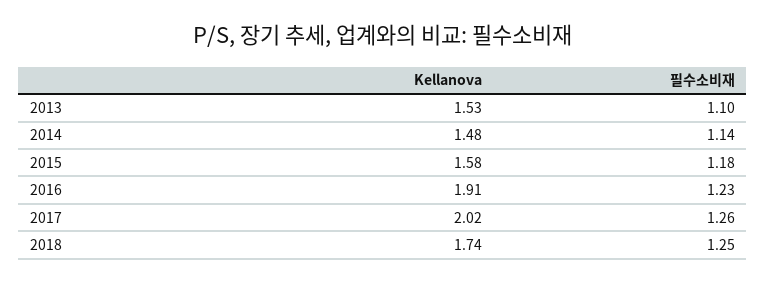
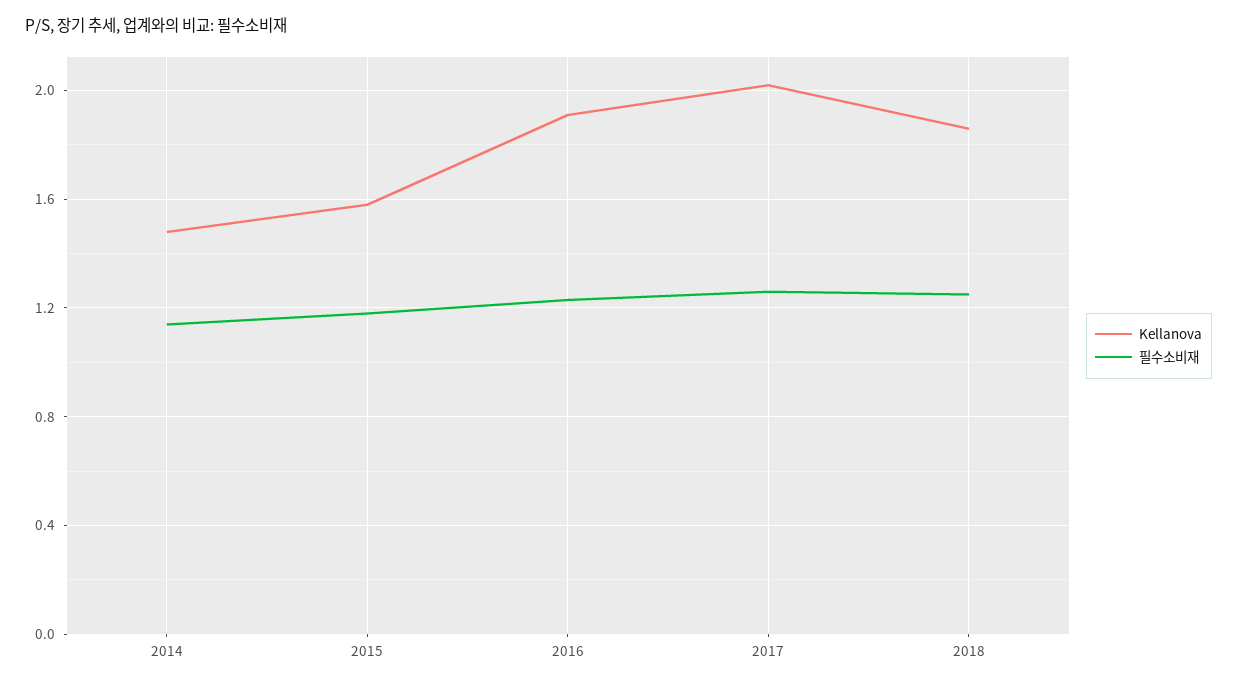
  {
    "Kellanova": {
-     "2013": 1.53,
      "2014": 1.48,
      "2015": 1.58,
      "2016": 1.91,
      "2017": 2.02,
-     "2018": 1.74
+     "2018": 1.85
    },
    "필수소비재": {
-     "2013": 1.1,
      "2014": 1.14,
      "2015": 1.18,
      "2016": 1.23,
      "2017": 1.26,
      "2018": 1.25
    }
  }

